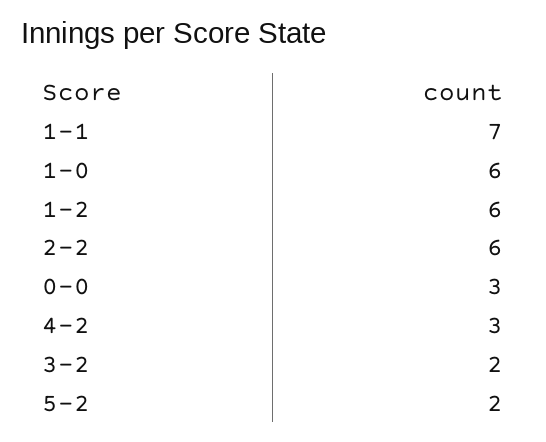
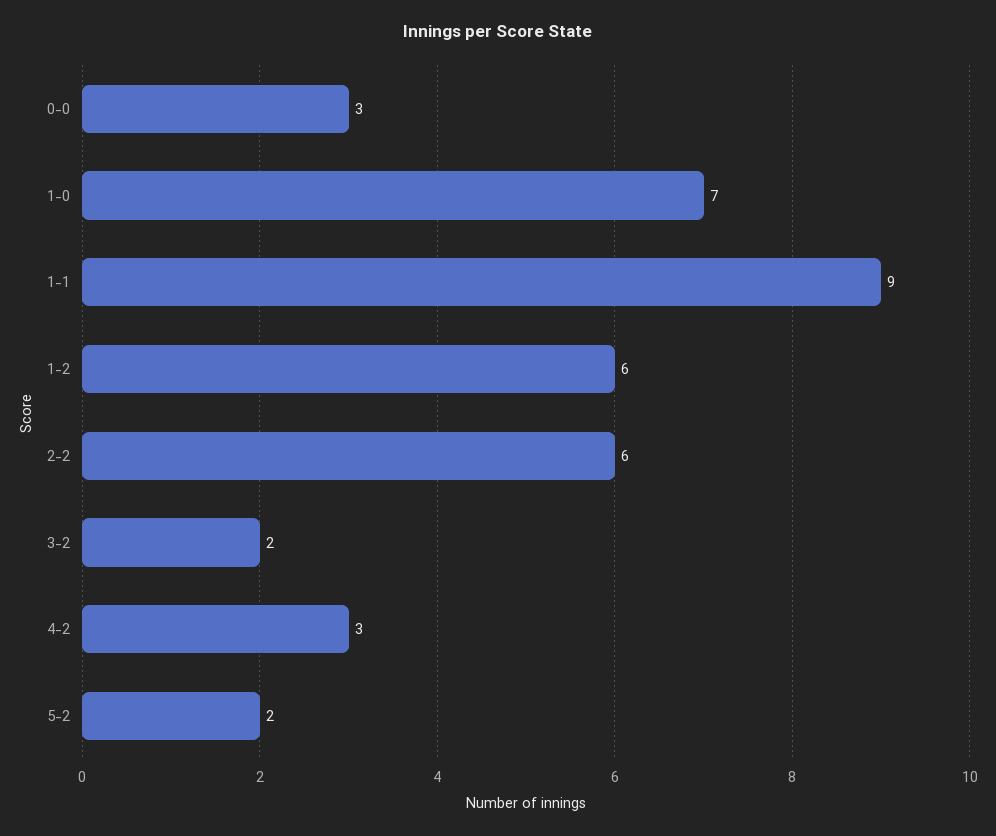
  {
-   "1-1": 7,
+   "1-1": 9,
-   "1-0": 6,
+   "1-0": 7,
    "1-2": 6,
    "2-2": 6,
    "0-0": 3,
    "4-2": 3,
    "3-2": 2,
    "5-2": 2
  }

